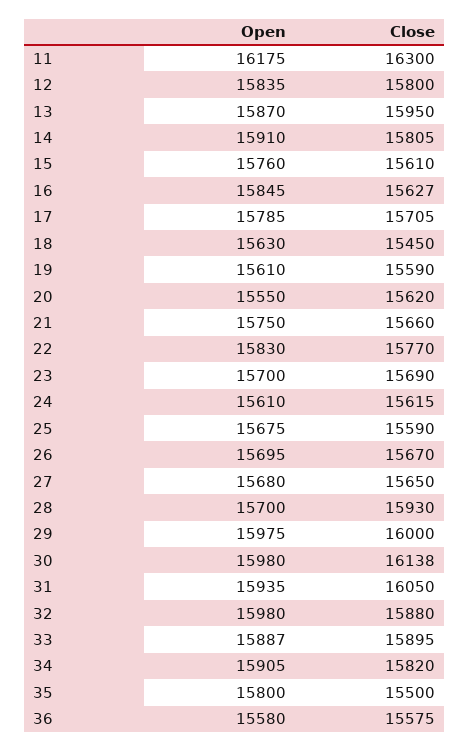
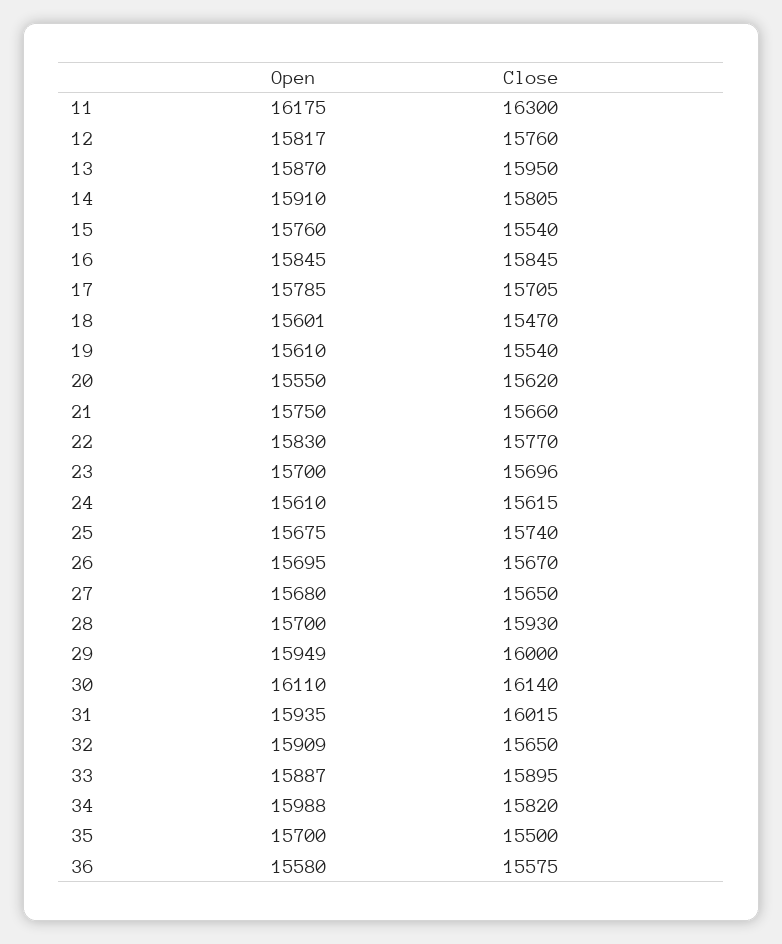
  {
    "Open": {
      "11": 16175,
-     "12": 15835,
+     "12": 15817,
      "13": 15870,
      "14": 15910,
      "15": 15760,
      "16": 15845,
      "17": 15785,
-     "18": 15630,
+     "18": 15601,
      "19": 15610,
      "20": 15550,
      "21": 15750,
      "22": 15830,
      "23": 15700,
      "24": 15610,
      "25": 15675,
      "26": 15695,
      "27": 15680,
      "28": 15700,
-     "29": 15975,
+     "29": 15949,
-     "30": 15980,
+     "30": 16110,
      "31": 15935,
-     "32": 15980,
+     "32": 15909,
      "33": 15887,
-     "34": 15905,
+     "34": 15988,
-     "35": 15800,
+     "35": 15700,
      "36": 15580
    },
    "Close": {
      "11": 16300,
-     "12": 15800,
+     "12": 15760,
      "13": 15950,
      "14": 15805,
-     "15": 15610,
+     "15": 15540,
-     "16": 15627,
+     "16": 15845,
      "17": 15705,
-     "18": 15450,
+     "18": 15470,
-     "19": 15590,
+     "19": 15540,
      "20": 15620,
      "21": 15660,
      "22": 15770,
-     "23": 15690,
+     "23": 15696,
      "24": 15615,
-     "25": 15590,
+     "25": 15740,
      "26": 15670,
      "27": 15650,
      "28": 15930,
      "29": 16000,
-     "30": 16138,
+     "30": 16140,
-     "31": 16050,
+     "31": 16015,
-     "32": 15880,
+     "32": 15650,
      "33": 15895,
      "34": 15820,
      "35": 15500,
      "36": 15575
    }
  }

